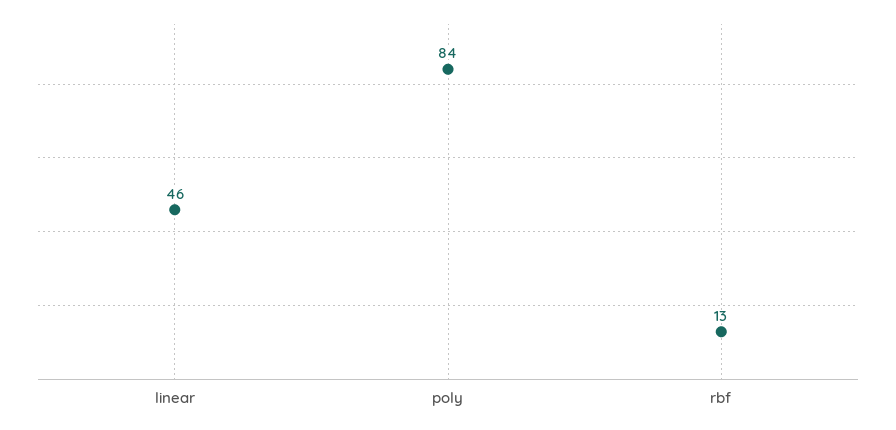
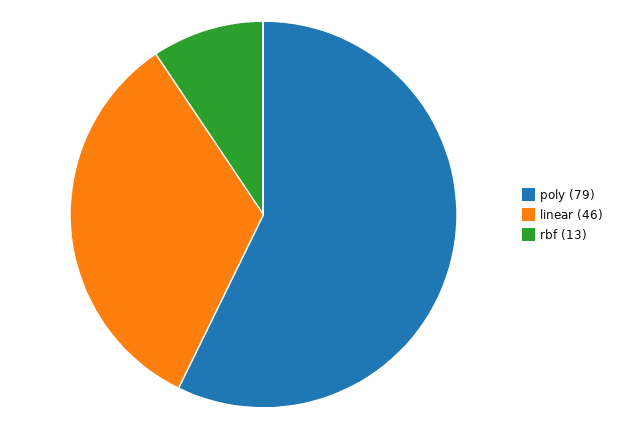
  {
    "linear": 46,
-   "poly": 84,
+   "poly": 79,
    "rbf": 13
  }

